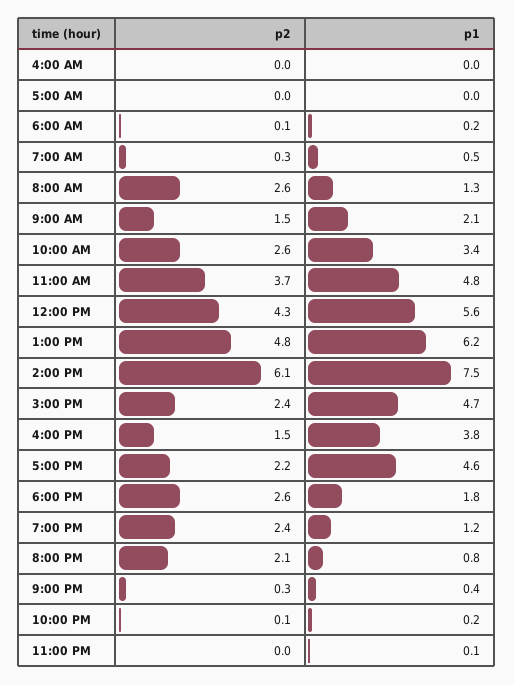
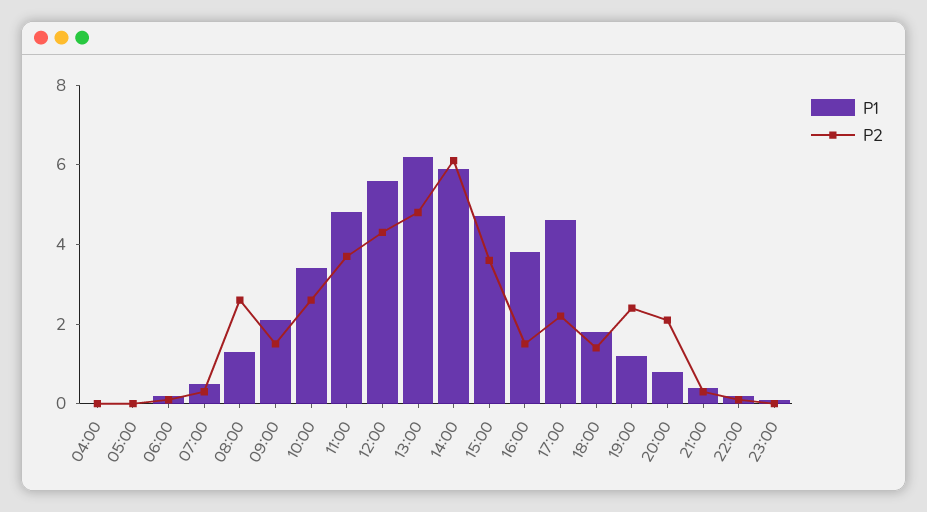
  {
    "p2": {
      "4:00 AM": 0,
      "5:00 AM": 0,
      "6:00 AM": 0.1,
      "7:00 AM": 0.3,
      "8:00 AM": 2.6,
      "9:00 AM": 1.5,
      "10:00 AM": 2.6,
      "11:00 AM": 3.7,
      "12:00 PM": 4.3,
      "1:00 PM": 4.8,
      "2:00 PM": 6.1,
-     "3:00 PM": 2.4,
+     "3:00 PM": 3.5,
      "4:00 PM": 1.5,
      "5:00 PM": 2.2,
-     "6:00 PM": 2.6,
+     "6:00 PM": 1.5,
      "7:00 PM": 2.4,
      "8:00 PM": 2.1,
      "9:00 PM": 0.3,
      "10:00 PM": 0.1,
      "11:00 PM": 0
    },
    "p1": {
      "4:00 AM": 0,
      "5:00 AM": 0,
      "6:00 AM": 0.2,
      "7:00 AM": 0.5,
      "8:00 AM": 1.3,
      "9:00 AM": 2.1,
      "10:00 AM": 3.4,
      "11:00 AM": 4.8,
      "12:00 PM": 5.6,
      "1:00 PM": 6.2,
-     "2:00 PM": 7.5,
+     "2:00 PM": 6,
      "3:00 PM": 4.7,
      "4:00 PM": 3.8,
      "5:00 PM": 4.6,
      "6:00 PM": 1.8,
      "7:00 PM": 1.2,
      "8:00 PM": 0.8,
      "9:00 PM": 0.4,
      "10:00 PM": 0.2,
      "11:00 PM": 0.1
    }
  }

